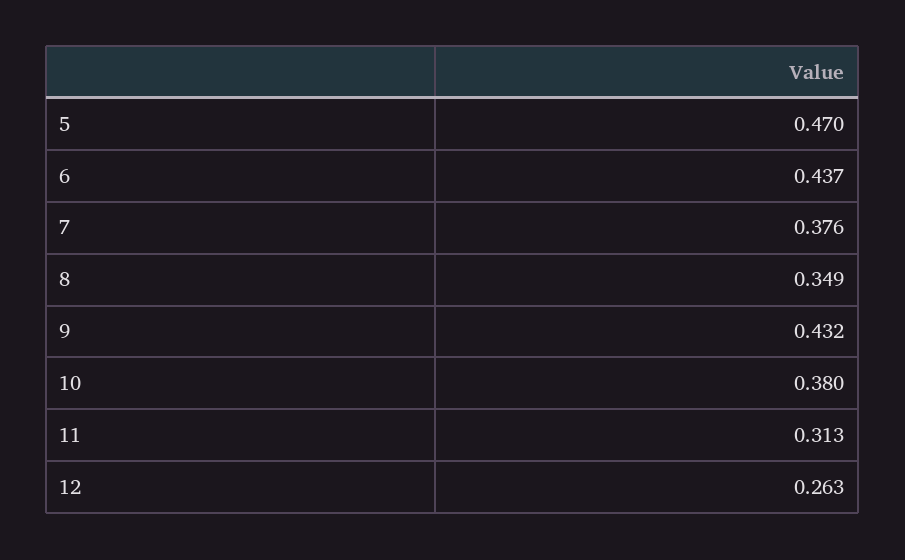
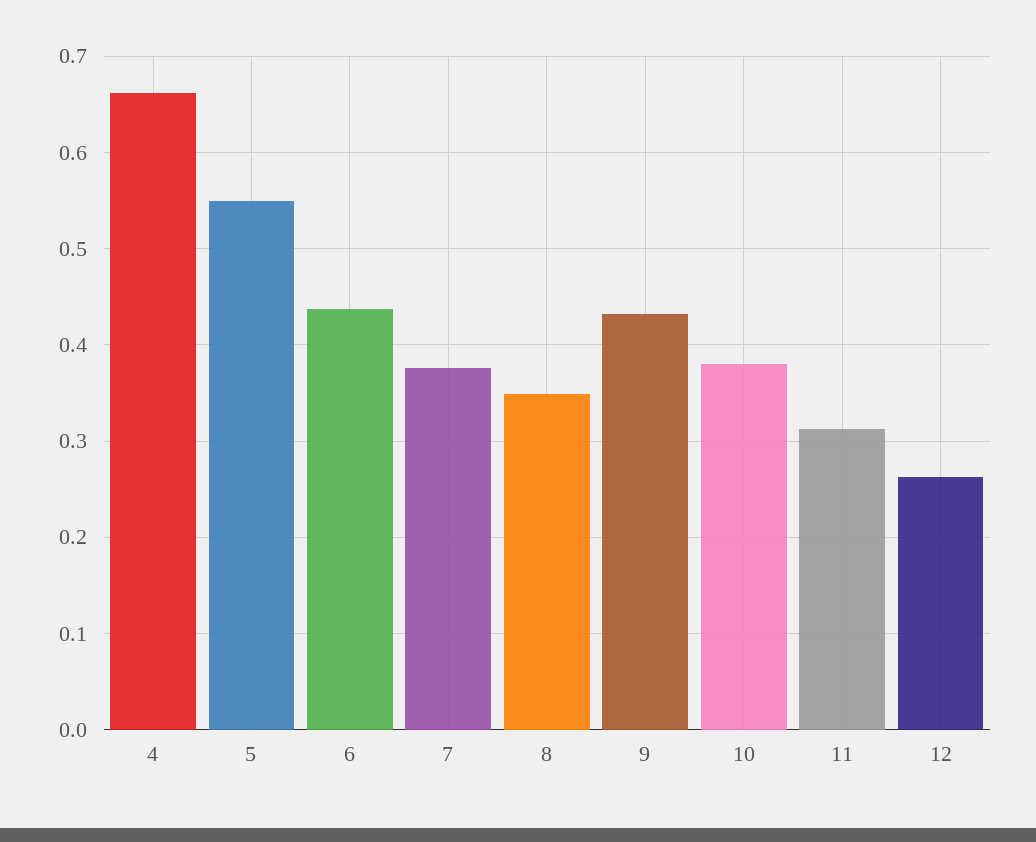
  {
-   "5": 0.47,
+   "5": 0.55,
    "6": 0.437,
    "7": 0.376,
    "8": 0.349,
    "9": 0.432,
    "10": 0.38,
    "11": 0.313,
-   "12": 0.263
+   "12": 0.263,
+   "4": 0.66
  }

